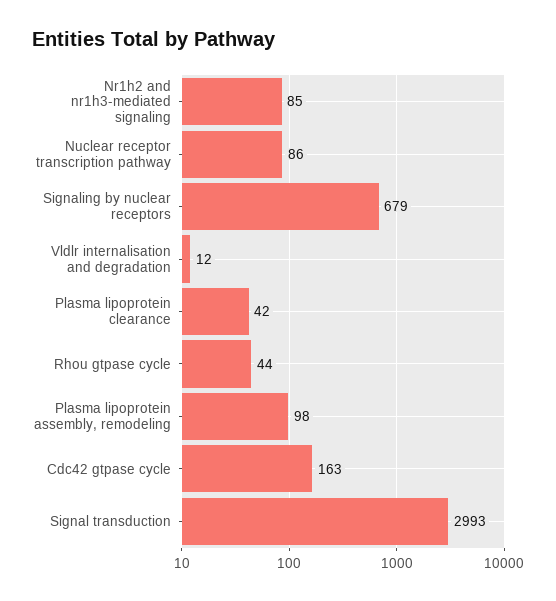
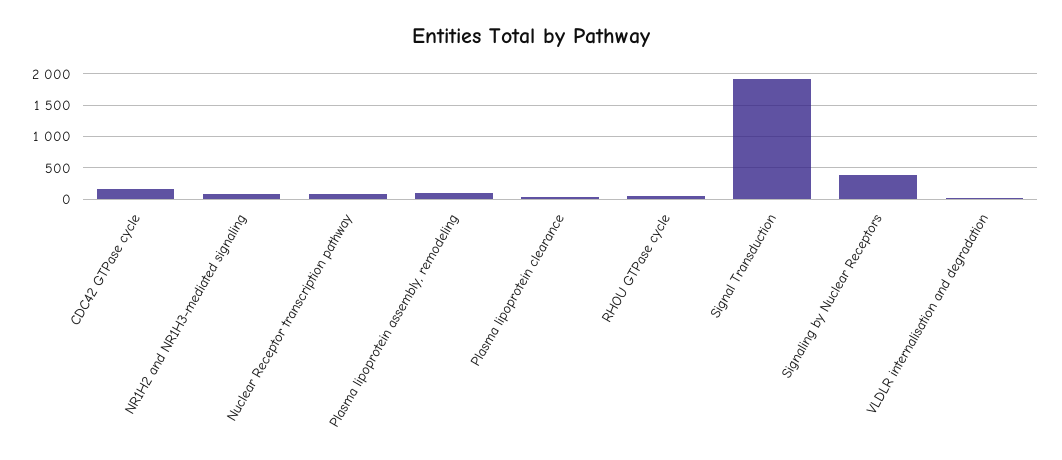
  {
    "Nr1h2 and nr1h3-mediated signaling": 85,
    "Nuclear receptor transcription pathway": 86,
-   "Signaling by nuclear receptors": 679,
+   "Signaling by nuclear receptors": 400,
    "Vldlr internalisation and degradation": 12,
    "Plasma lipoprotein clearance": 42,
    "Rhou gtpase cycle": 44,
    "Plasma lipoprotein assembly, remodeling": 98,
    "Cdc42 gtpase cycle": 163,
-   "Signal transduction": 2993
+   "Signal transduction": 1900
  }

